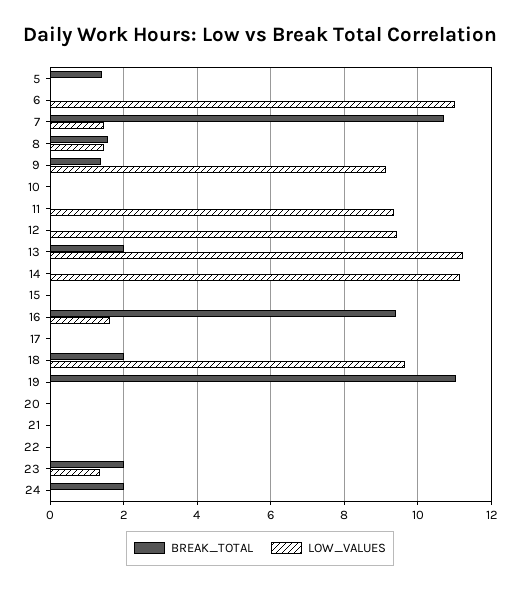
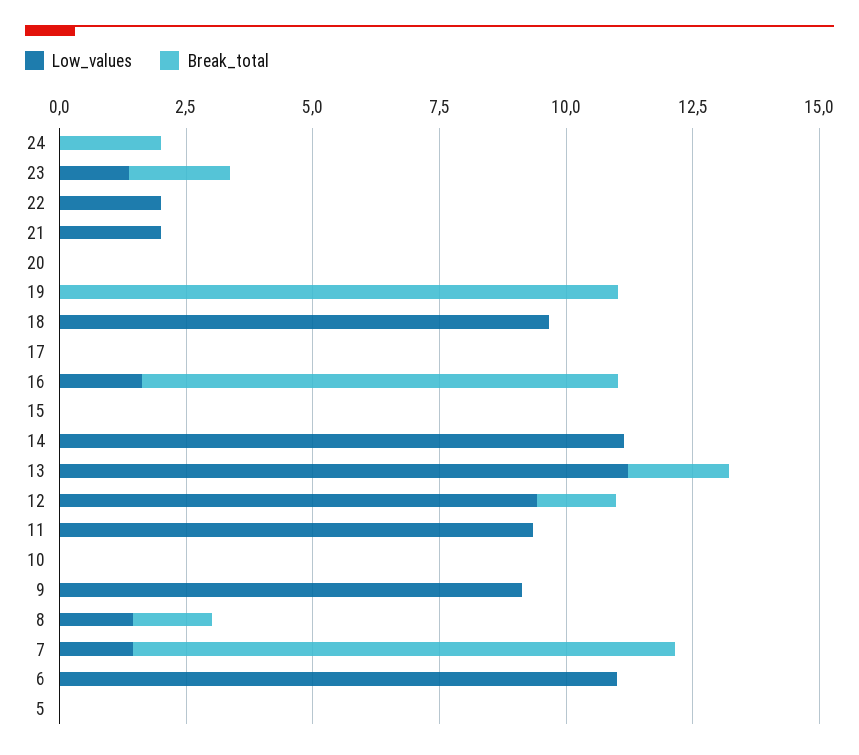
  {
    "BREAK_TOTAL": {
-     "5": 1.4,
+     "5": 0,
      "6": 0,
      "7": 10.8,
      "8": 1.6,
-     "9": 1.4,
+     "9": 0,
      "10": 0,
      "11": 0,
-     "12": 0,
+     "12": 1.5,
      "13": 2,
      "14": 0,
      "15": 0,
      "16": 9.4,
      "17": 0,
-     "18": 2,
+     "18": 0,
      "19": 11,
      "20": 0,
      "21": 0,
      "22": 0,
      "23": 2,
      "24": 2
    },
    "LOW_VALUES": {
      "5": 0,
      "6": 11,
      "7": 1.4,
      "8": 1.4,
      "9": 9.2,
      "10": 0,
      "11": 9.4,
      "12": 9.4,
      "13": 11.2,
      "14": 11.2,
      "15": 0,
      "16": 1.6,
      "17": 0,
      "18": 9.6,
      "19": 0,
      "20": 0,
-     "21": 0,
+     "21": 2,
-     "22": 0,
+     "22": 2,
      "23": 1.4,
      "24": 0
    }
  }

